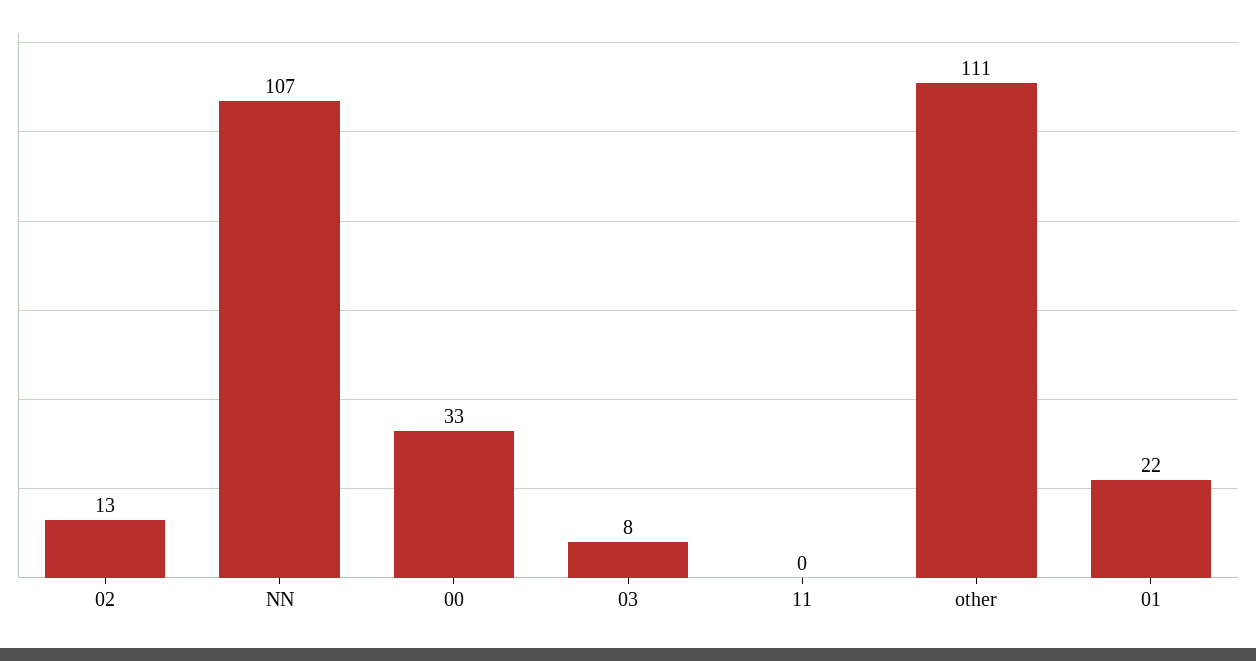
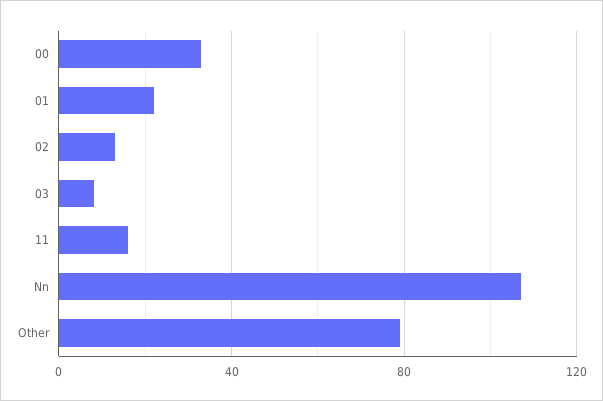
  {
    "02": 13,
    "NN": 107,
    "00": 33,
    "03": 8,
-   "11": 0,
+   "11": 15,
-   "other": 111,
+   "other": 80,
    "01": 22
  }

